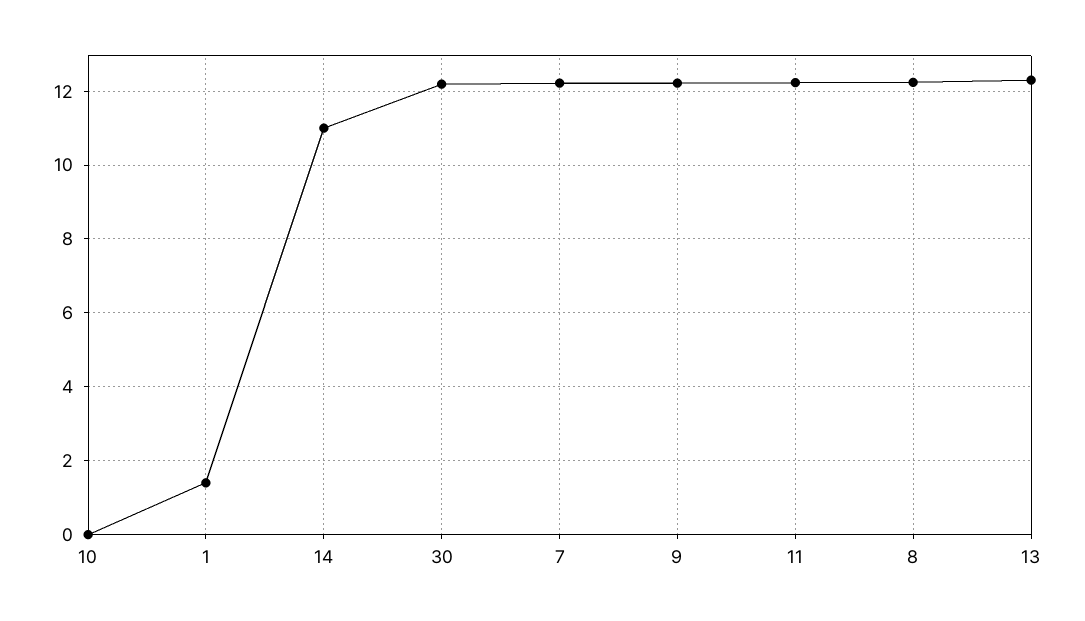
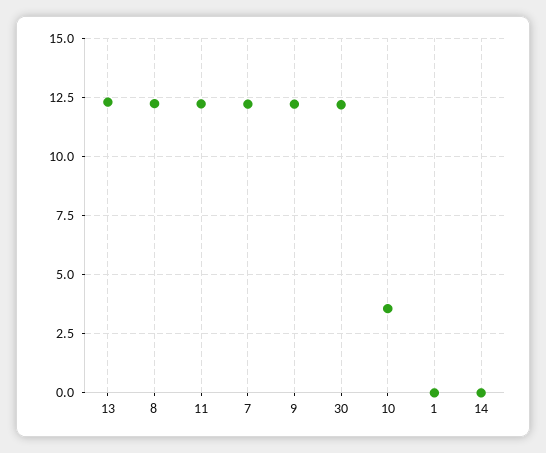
  {
-   "10": 0,
+   "10": 3.5,
-   "1": 1.4,
+   "1": 0,
-   "14": 11,
+   "14": 0,
    "30": 12.2,
    "7": 12.2,
    "9": 12.2,
    "11": 12.2,
    "8": 12.2,
    "13": 12.4
  }

